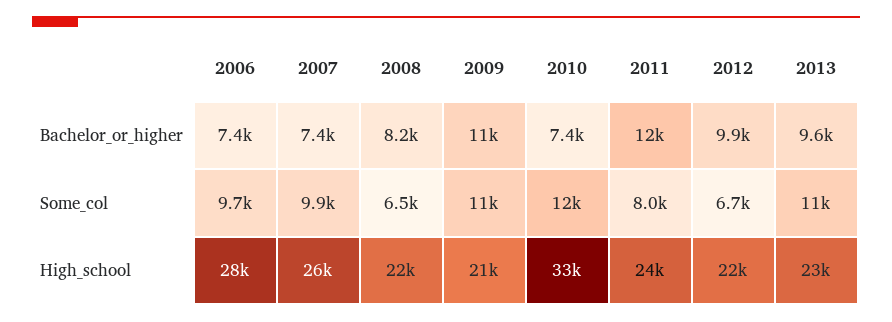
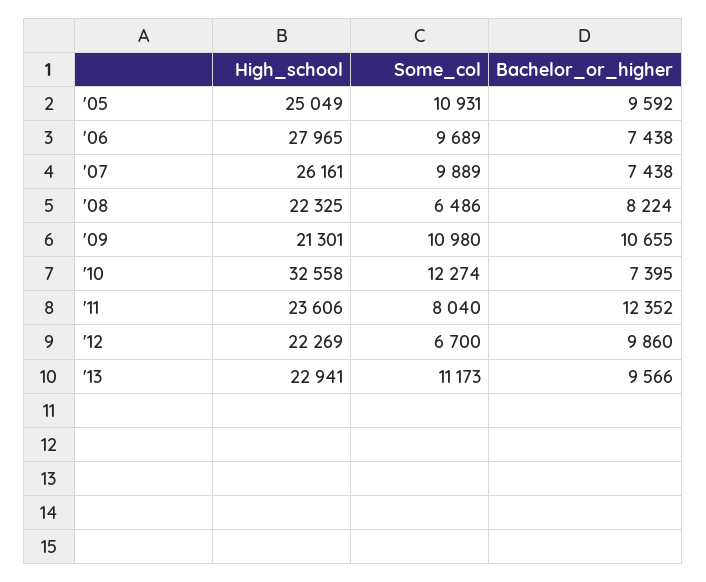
  {
    "2006": {
      "Bachelor_or_higher": 7438,
      "Some_col": 9689,
      "High_school": 27965
    },
    "2007": {
      "Bachelor_or_higher": 7438,
      "Some_col": 9889,
      "High_school": 26161
    },
    "2008": {
      "Bachelor_or_higher": 8224,
      "Some_col": 6486,
      "High_school": 22325
    },
    "2009": {
      "Bachelor_or_higher": 10655,
      "Some_col": 10980,
      "High_school": 21301
    },
    "2010": {
      "Bachelor_or_higher": 7395,
      "Some_col": 12274,
      "High_school": 32558
    },
    "2011": {
      "Bachelor_or_higher": 12352,
      "Some_col": 8040,
      "High_school": 23606
    },
    "2012": {
      "Bachelor_or_higher": 9860,
      "Some_col": 6700,
      "High_school": 22269
    },
    "2013": {
      "Bachelor_or_higher": 9566,
      "Some_col": 11173,
      "High_school": 22941
-   }
+   },
+   "'05": {
+     "High_school": 25049,
+     "Some_col": 10931,
+     "Bachelor_or_higher": 9592
+   }
  }

